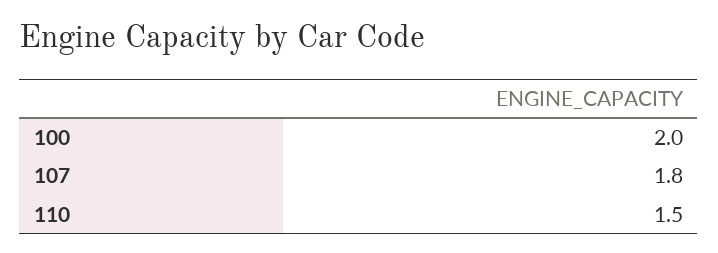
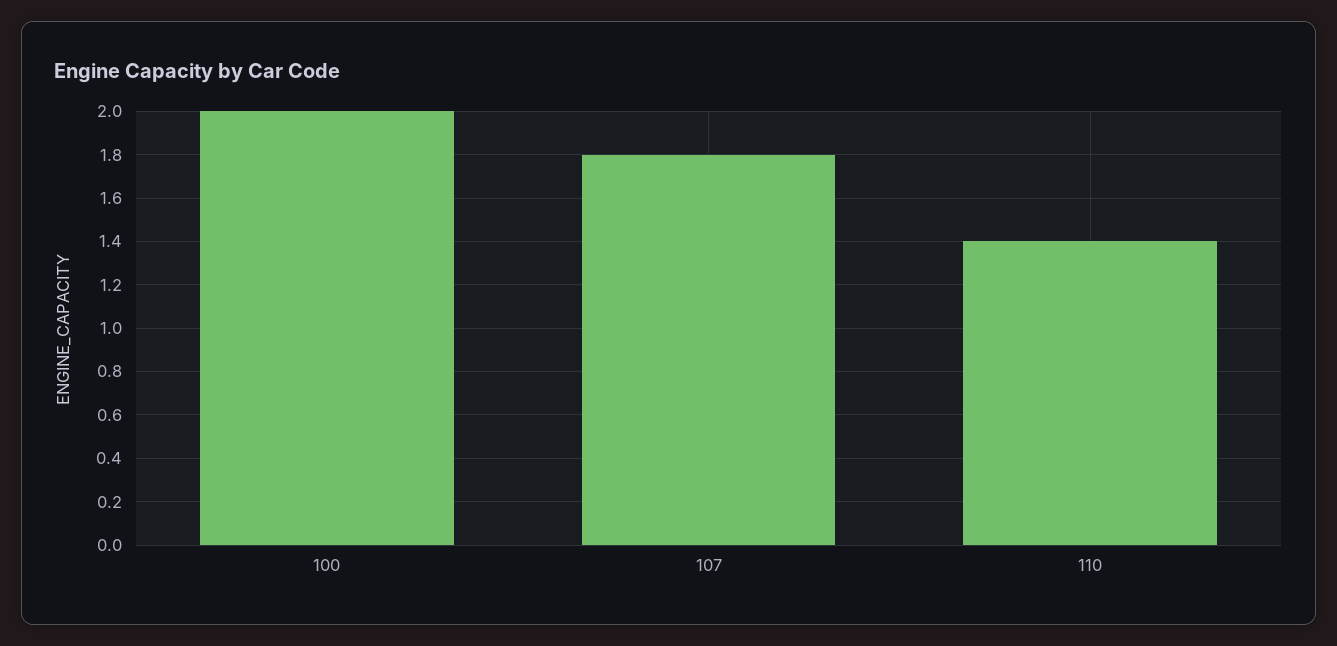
  {
    "100": 2,
    "107": 1.8,
-   "110": 1.5
+   "110": 1.4
  }

